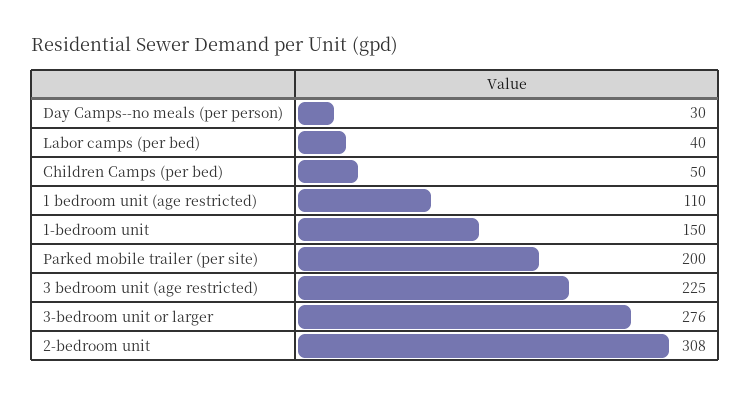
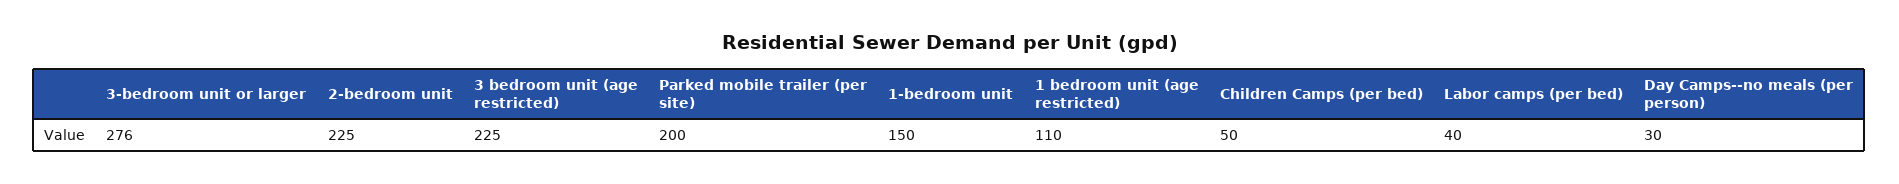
  {
    "Day Camps--no meals (per person)": 30,
    "Labor camps (per bed)": 40,
    "Children Camps (per bed)": 50,
    "1 bedroom unit (age restricted)": 110,
    "1-bedroom unit": 150,
    "Parked mobile trailer (per site)": 200,
    "3 bedroom unit (age restricted)": 225,
    "3-bedroom unit or larger": 276,
-   "2-bedroom unit": 308
+   "2-bedroom unit": 225
  }

